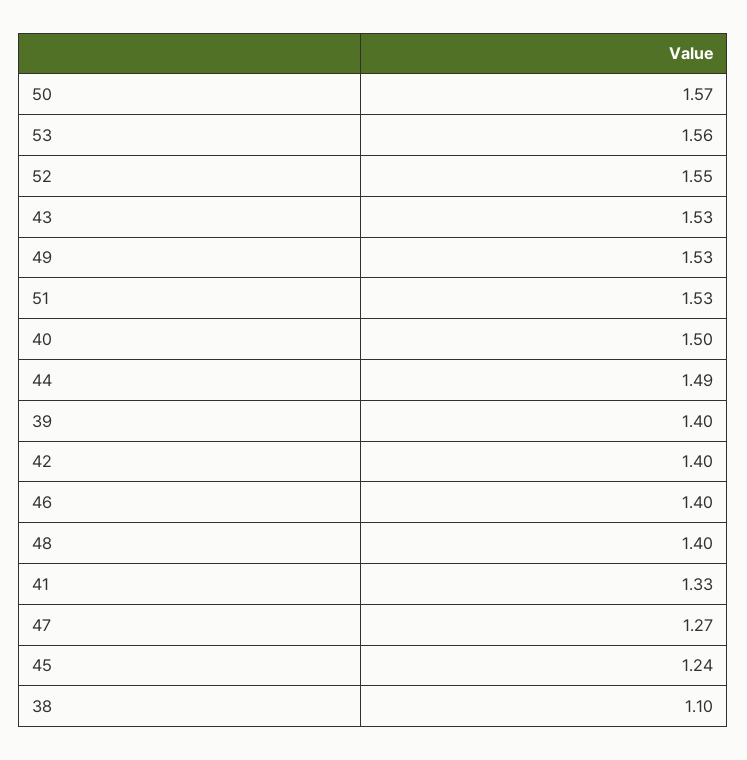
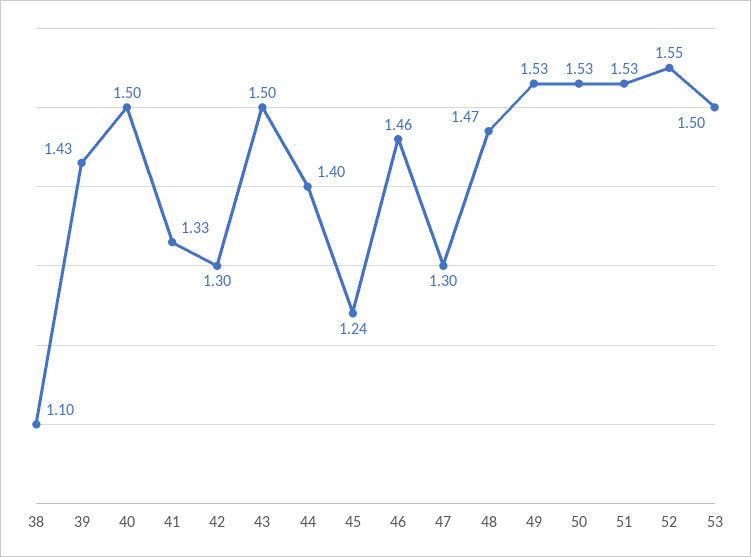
  {
-   "50": 1.57,
+   "50": 1.53,
-   "53": 1.56,
+   "53": 1.5,
    "52": 1.55,
-   "43": 1.53,
+   "43": 1.5,
    "49": 1.53,
    "51": 1.53,
    "40": 1.5,
-   "44": 1.49,
+   "44": 1.4,
-   "39": 1.4,
+   "39": 1.43,
-   "42": 1.4,
+   "42": 1.3,
-   "46": 1.4,
+   "46": 1.46,
-   "48": 1.4,
+   "48": 1.47,
    "41": 1.33,
-   "47": 1.27,
+   "47": 1.3,
    "45": 1.24,
    "38": 1.1
  }

